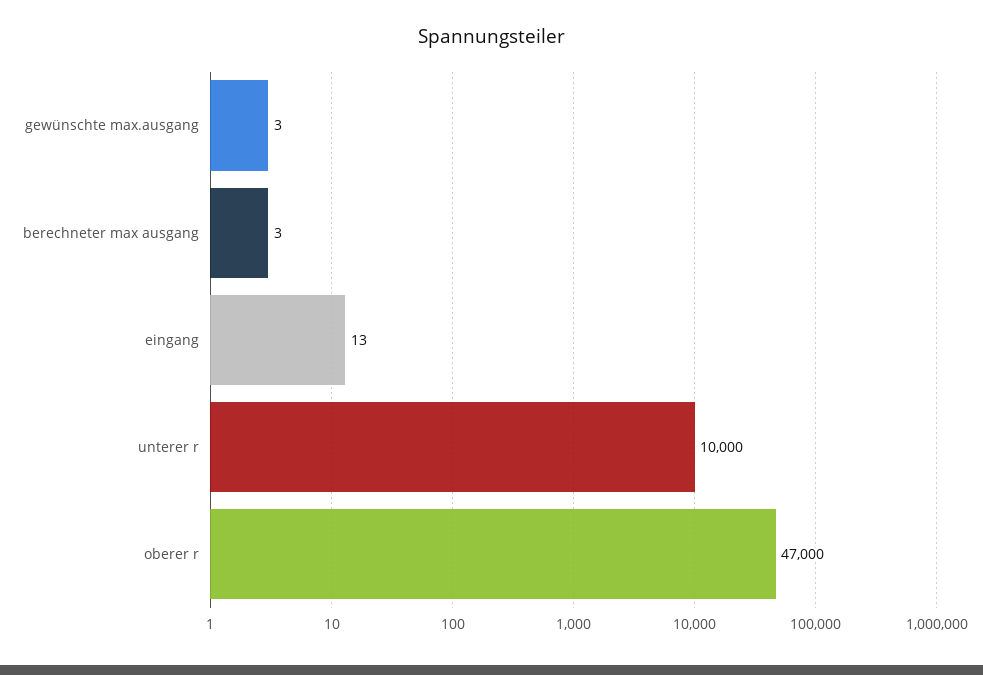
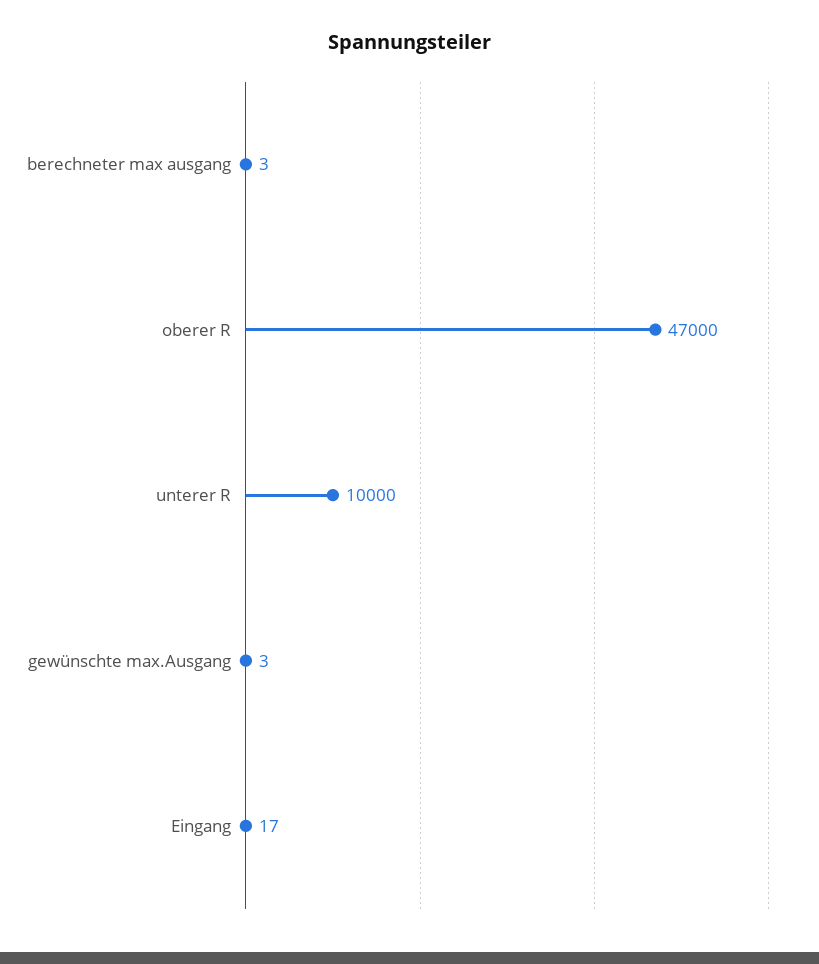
  {
    "gewünschte max.ausgang": 3,
    "berechneter max ausgang": 3,
-   "eingang": 13,
+   "eingang": 17,
    "unterer r": 10000,
    "oberer r": 47000
  }

